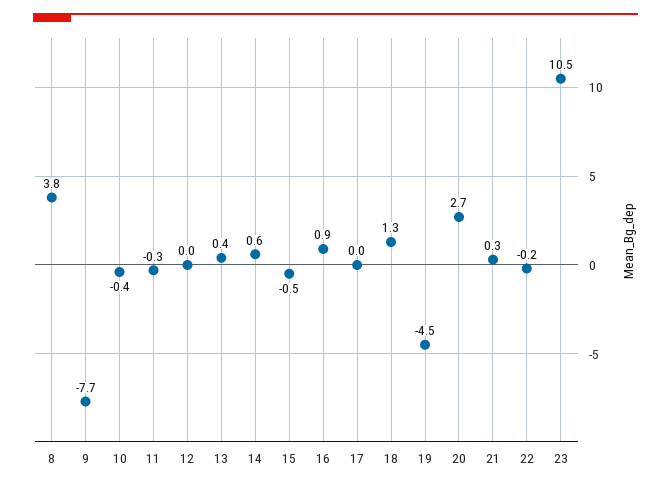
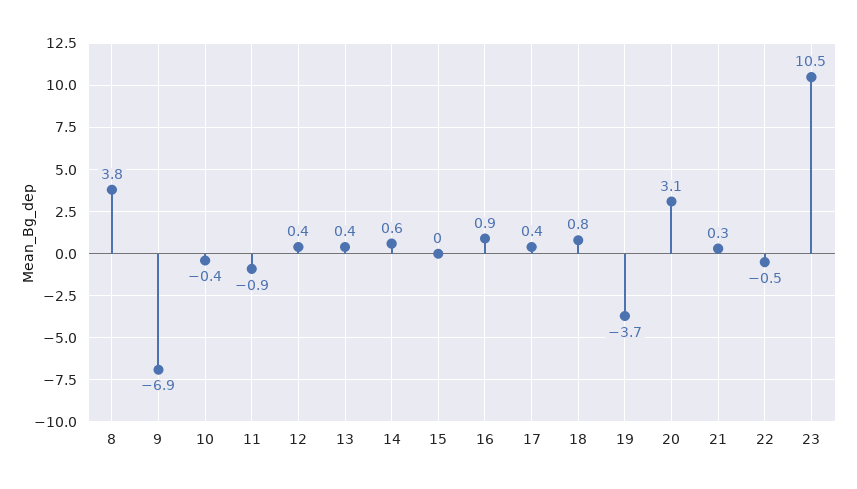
  {
    "8": 3.8,
-   "9": -7.7,
+   "9": -6.9,
    "10": -0.4,
-   "11": -0.3,
+   "11": -0.9,
-   "12": 0,
+   "12": 0.4,
    "13": 0.4,
    "14": 0.6,
-   "15": -0.5,
+   "15": 0,
    "16": 0.9,
-   "17": 0,
+   "17": 0.4,
-   "18": 1.3,
+   "18": 0.8,
-   "19": -4.5,
+   "19": -3.7,
-   "20": 2.7,
+   "20": 3.1,
    "21": 0.3,
-   "22": -0.2,
+   "22": -0.5,
    "23": 10.5
  }

